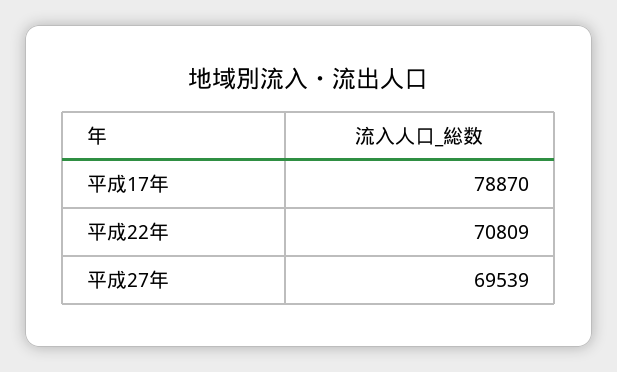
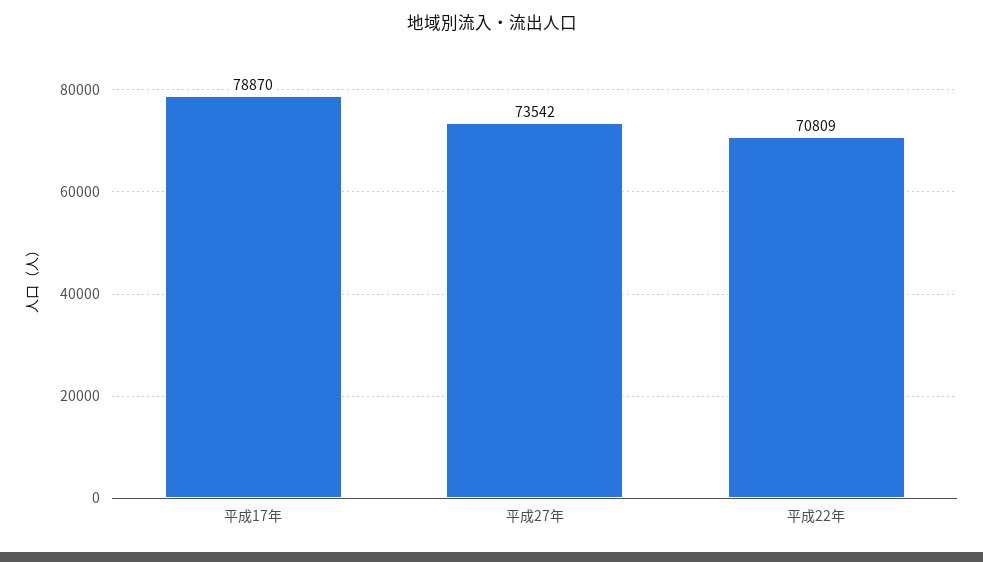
  {
    "平成17年": 78870,
    "平成22年": 70809,
-   "平成27年": 69539
+   "平成27年": 73542
  }

